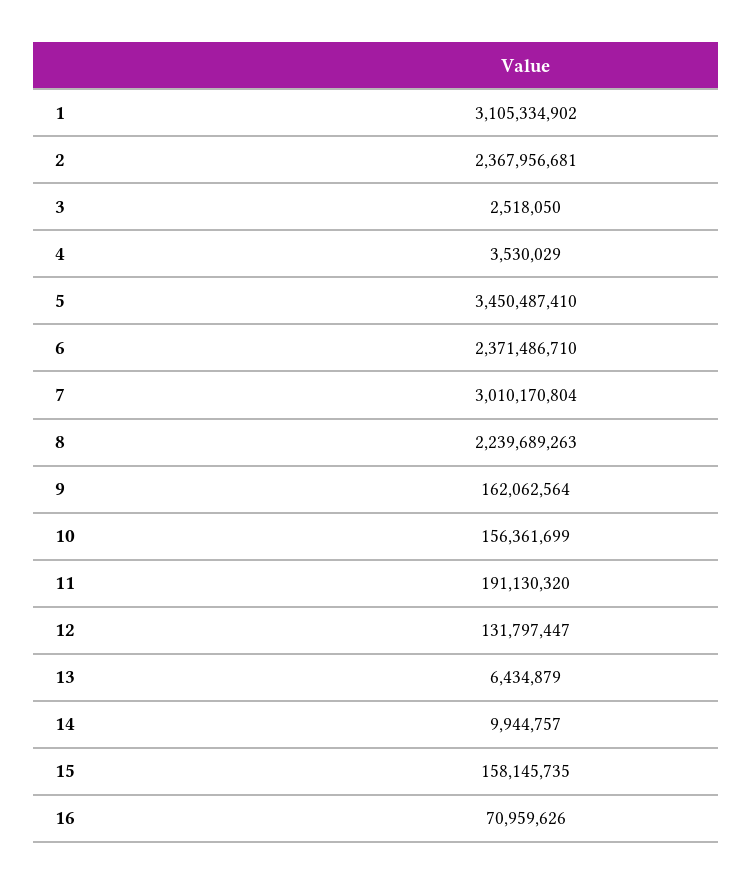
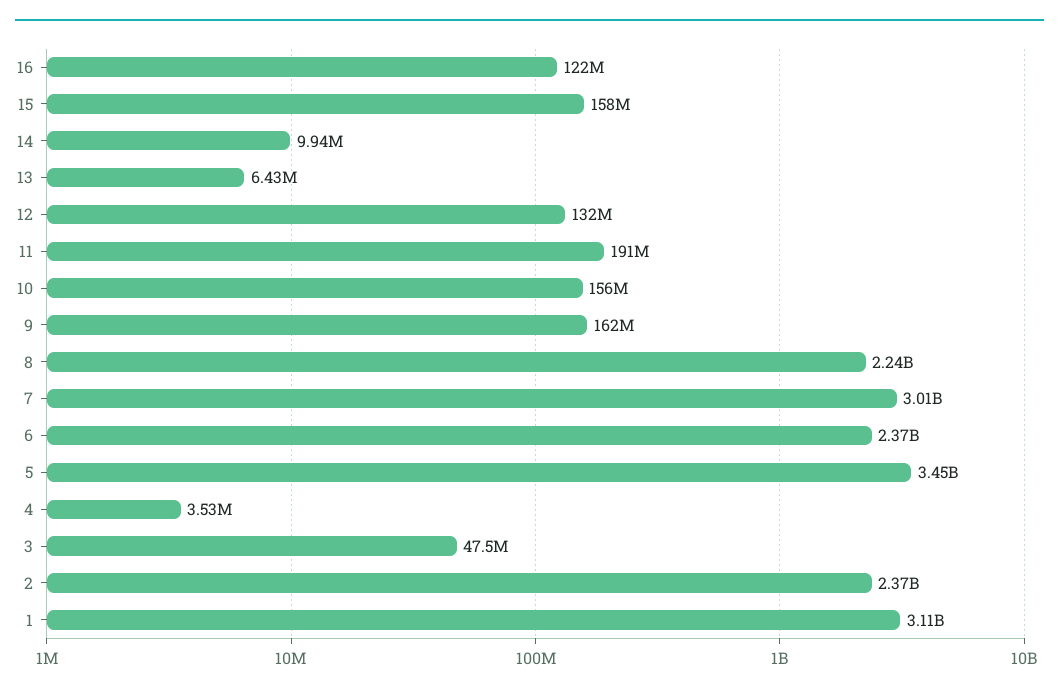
  {
    "1": 3105334902,
    "2": 2367956681,
-   "3": 2518050,
+   "3": 47500000,
    "4": 3530029,
    "5": 3450487410,
    "6": 2371486710,
    "7": 3010170804,
    "8": 2239689263,
    "9": 162062564,
    "10": 156361699,
    "11": 191130320,
    "12": 131797447,
    "13": 6434879,
    "14": 9944757,
    "15": 158145735,
-   "16": 70959626
+   "16": 122000000
  }

